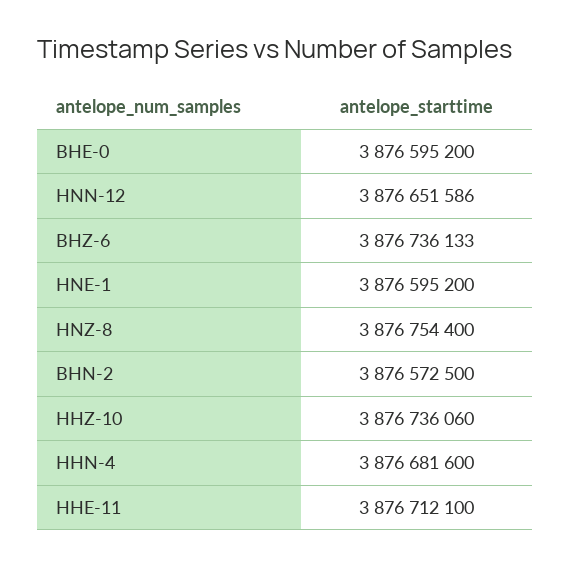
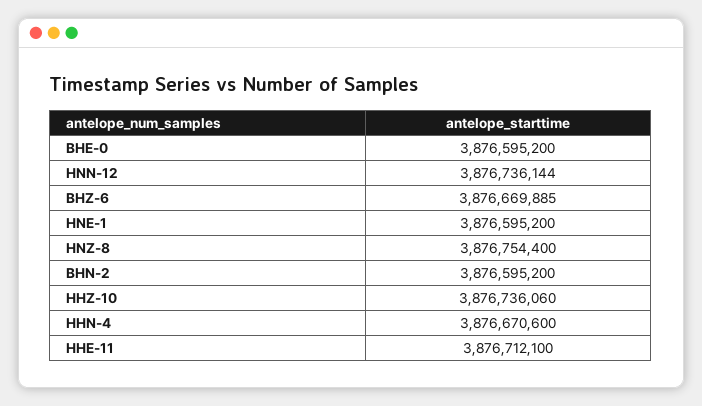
  {
    "BHE-0": 3876595200,
-   "HNN-12": 3876651586,
+   "HNN-12": 3876736144,
-   "BHZ-6": 3876736133,
+   "BHZ-6": 3876669885,
    "HNE-1": 3876595200,
    "HNZ-8": 3876754400,
-   "BHN-2": 3876572500,
+   "BHN-2": 3876595200,
    "HHZ-10": 3876736060,
-   "HHN-4": 3876681600,
+   "HHN-4": 3876670600,
    "HHE-11": 3876712100
  }

